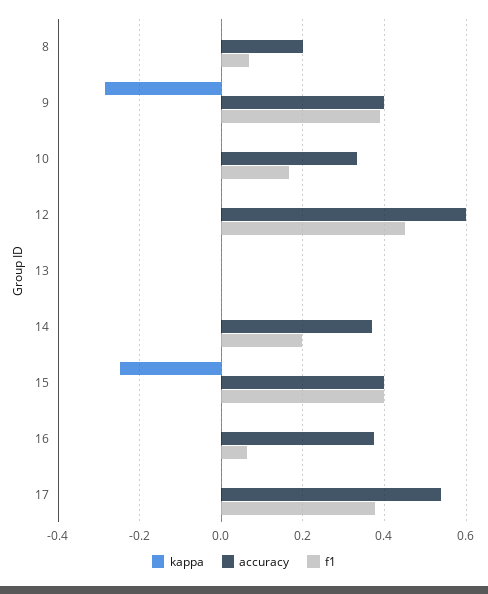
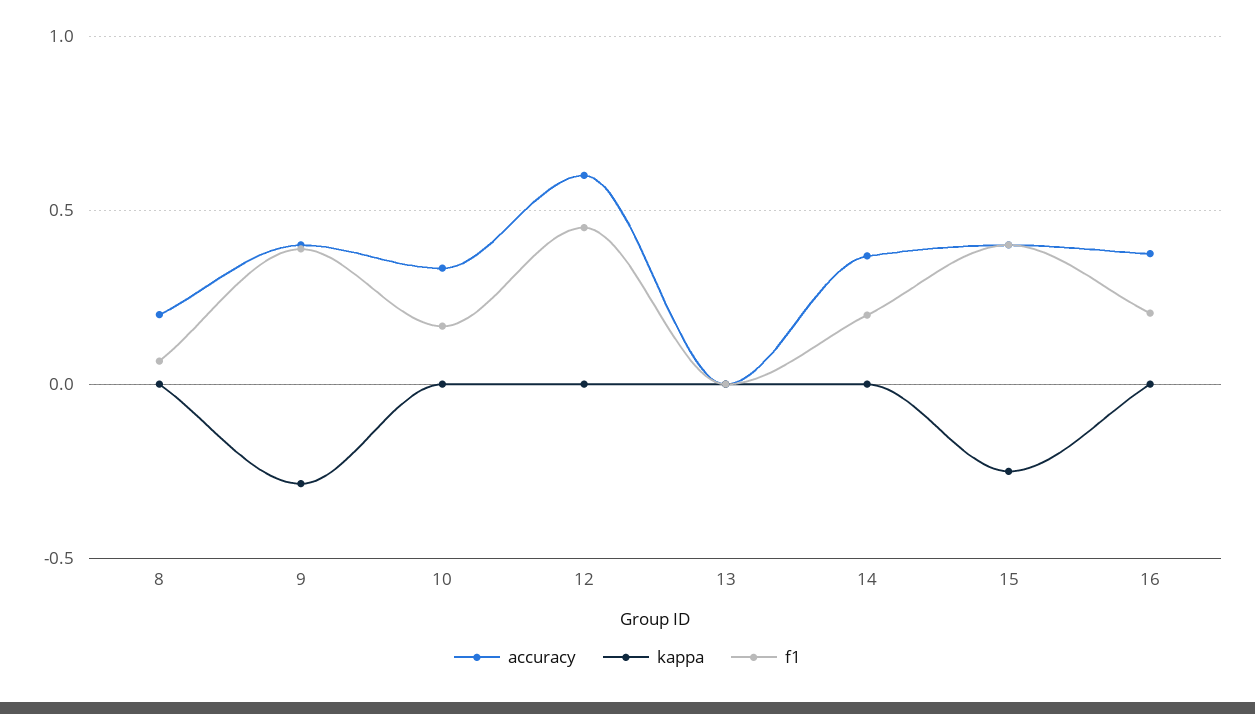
  {
    "kappa": {
      "8": 0,
      "9": -0.28,
      "10": 0,
      "12": 0,
      "13": 0,
      "14": 0,
      "15": -0.26,
-     "16": 0,
+     "16": 0
-     "17": 0
    },
    "accuracy": {
      "8": 0.2,
      "9": 0.4,
      "10": 0.34,
      "12": 0.6,
      "13": 0,
      "14": 0.36,
      "15": 0.4,
-     "16": 0.38,
+     "16": 0.38
-     "17": 0.54
    },
    "f1": {
      "8": 0.06,
      "9": 0.38,
      "10": 0.16,
      "12": 0.46,
      "13": 0,
      "14": 0.2,
      "15": 0.4,
-     "16": 0.06,
+     "16": 0.2
-     "17": 0.38
    }
  }

